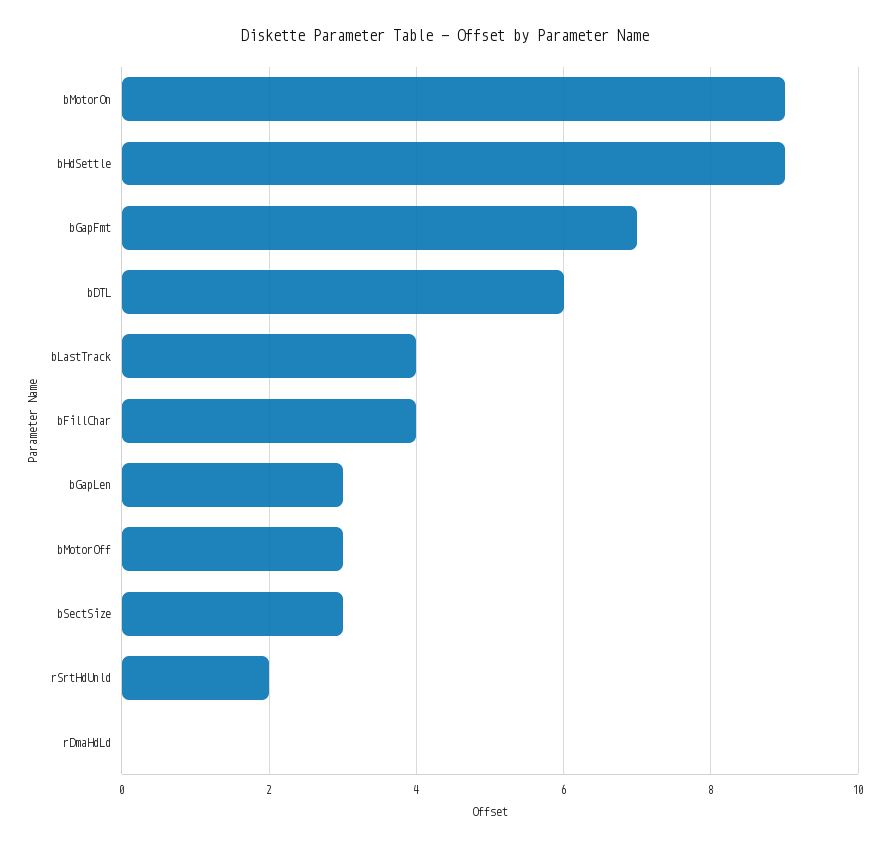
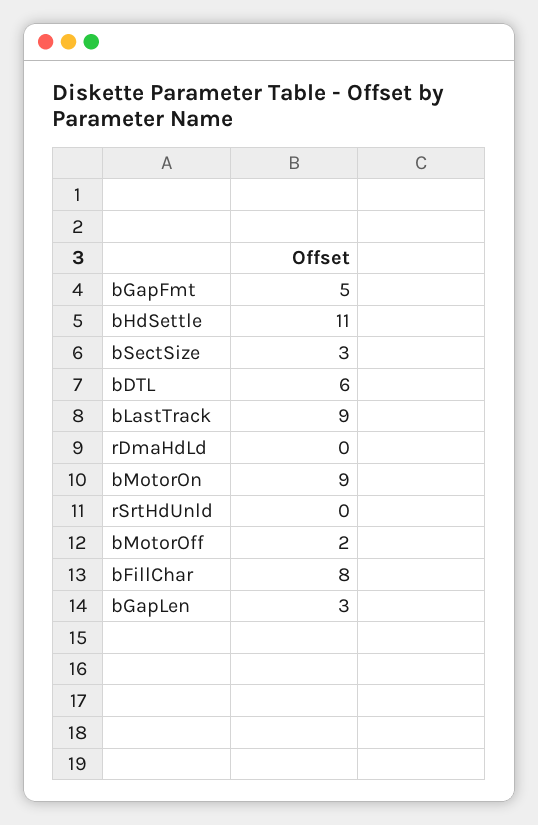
  {
    "bMotorOn": 9,
-   "bHdSettle": 9,
+   "bHdSettle": 11,
-   "bGapFmt": 7,
+   "bGapFmt": 5,
    "bDTL": 6,
-   "bLastTrack": 4,
+   "bLastTrack": 9,
-   "bFillChar": 4,
+   "bFillChar": 8,
    "bGapLen": 3,
-   "bMotorOff": 3,
+   "bMotorOff": 2,
    "bSectSize": 3,
-   "rSrtHdUnld": 2,
+   "rSrtHdUnld": 0,
    "rDmaHdLd": 0
  }

